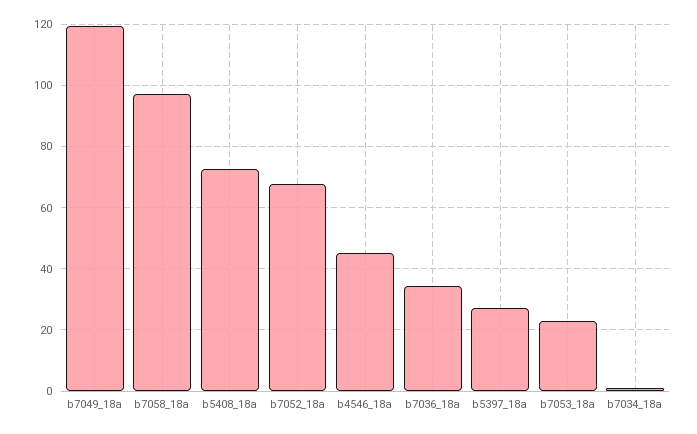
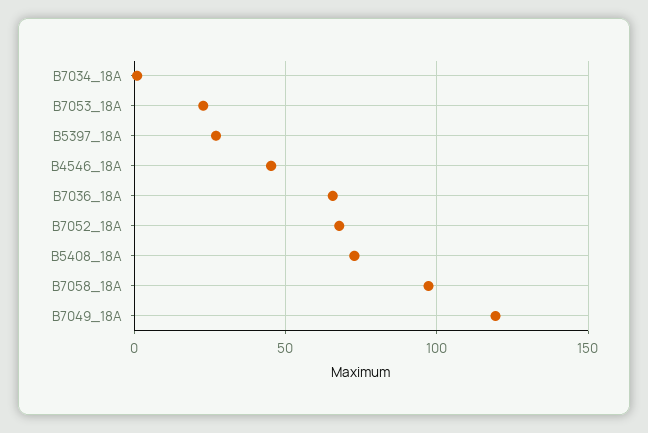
  {
    "b7049_18a": 120,
    "b7058_18a": 98,
    "b5408_18a": 72,
    "b7052_18a": 68,
    "b4546_18a": 46,
-   "b7036_18a": 34,
+   "b7036_18a": 65,
    "b5397_18a": 28,
    "b7053_18a": 22,
    "b7034_18a": 0
  }

